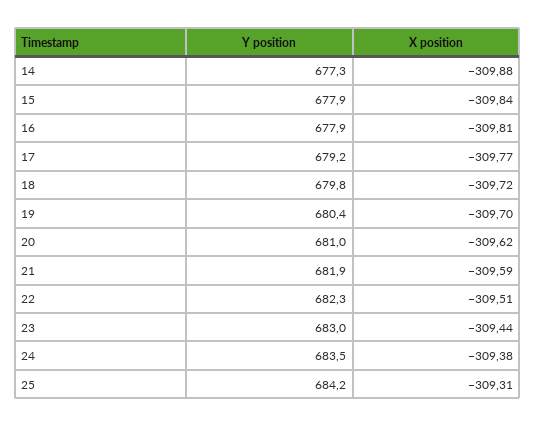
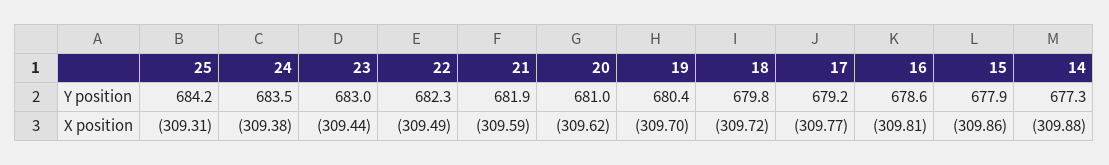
  {
    "Y position": {
      "14": 677.3,
      "15": 677.9,
-     "16": 677.9,
+     "16": 678.6,
      "17": 679.2,
      "18": 679.8,
      "19": 680.4,
      "20": 681,
      "21": 681.9,
      "22": 682.3,
      "23": 683,
      "24": 683.5,
      "25": 684.2
    },
    "X position": {
      "14": -309.88,
-     "15": -309.84,
+     "15": -309.86,
      "16": -309.81,
      "17": -309.77,
      "18": -309.72,
      "19": -309.7,
      "20": -309.62,
      "21": -309.59,
-     "22": -309.51,
+     "22": -309.49,
      "23": -309.44,
      "24": -309.38,
      "25": -309.31
    }
  }

